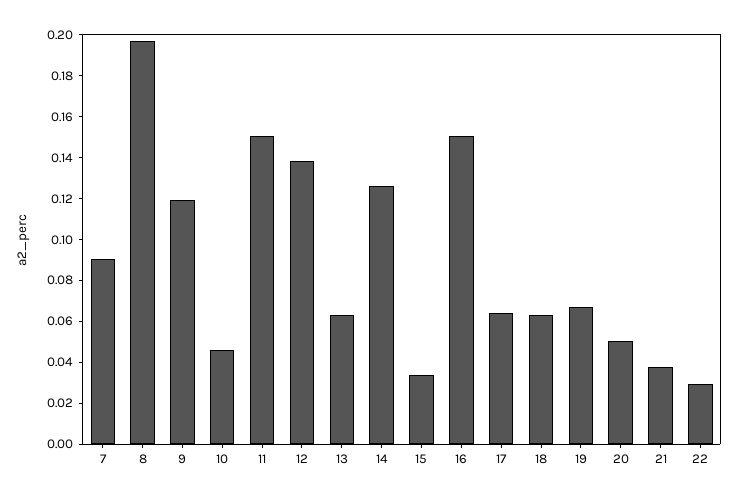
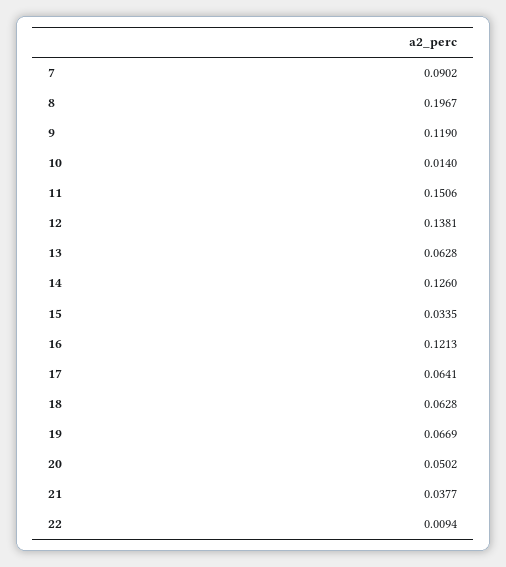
  {
    "7": 0.0902,
    "8": 0.1967,
    "9": 0.119,
-   "10": 0.045,
+   "10": 0.014,
    "11": 0.1506,
    "12": 0.1381,
    "13": 0.0628,
    "14": 0.126,
    "15": 0.0335,
-   "16": 0.15,
+   "16": 0.1213,
    "17": 0.0641,
    "18": 0.0628,
    "19": 0.0669,
    "20": 0.0502,
    "21": 0.0377,
-   "22": 0.03
+   "22": 0.0094
  }

